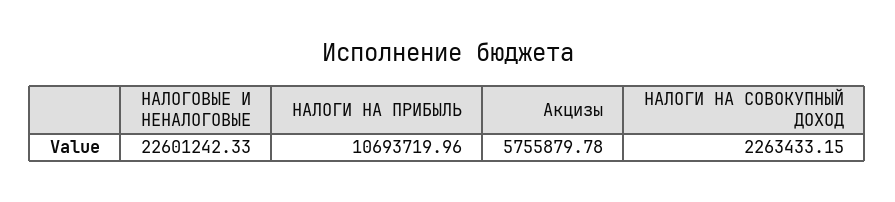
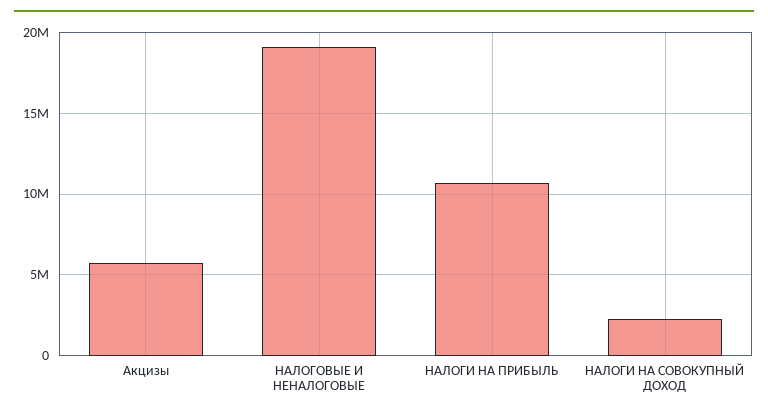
  {
-   "НАЛОГОВЫЕ И НЕНАЛОГОВЫЕ": 22601242.33,
+   "НАЛОГОВЫЕ И НЕНАЛОГОВЫЕ": 19000000,
    "НАЛОГИ НА ПРИБЫЛЬ": 10693719.96,
    "Акцизы": 5755879.78,
    "НАЛОГИ НА СОВОКУПНЫЙ ДОХОД": 2263433.15
  }

